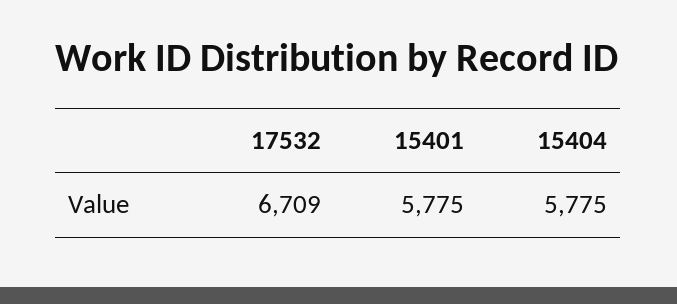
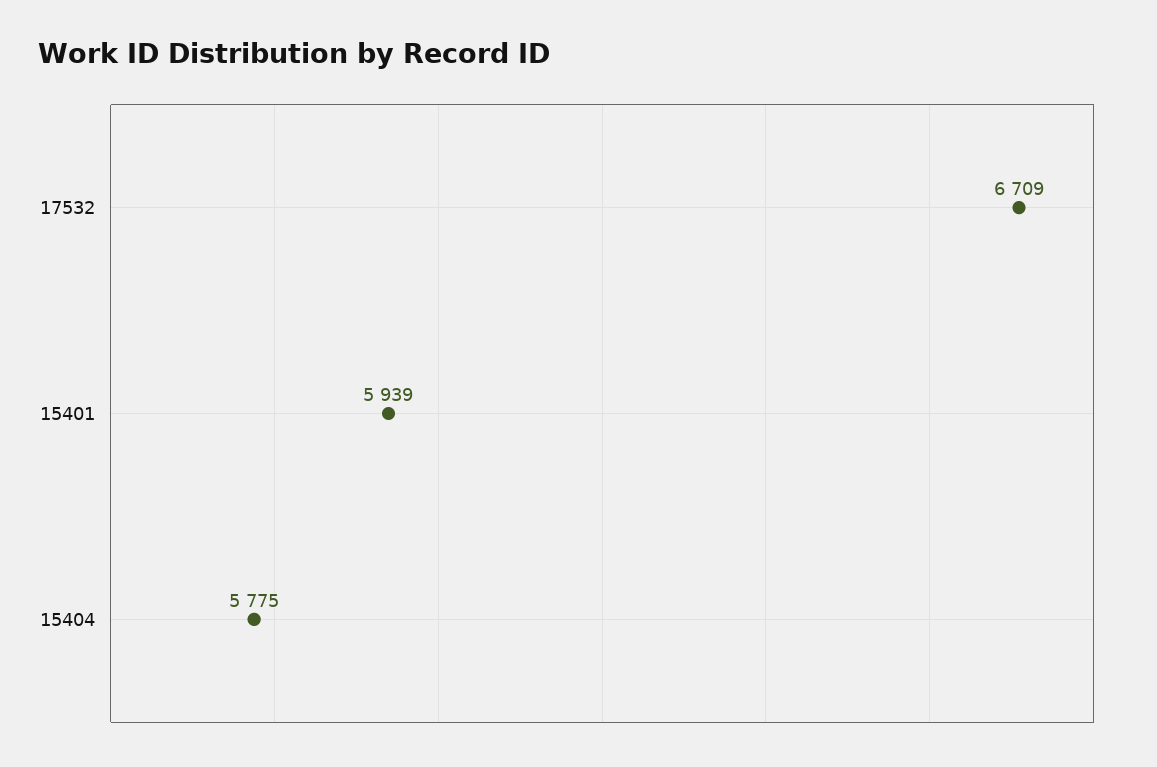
  {
    "17532": 6709,
-   "15401": 5775,
+   "15401": 5939,
    "15404": 5775
  }

